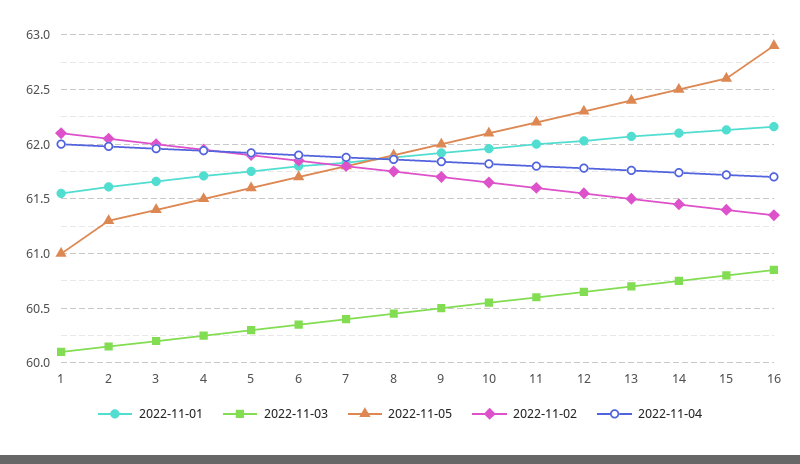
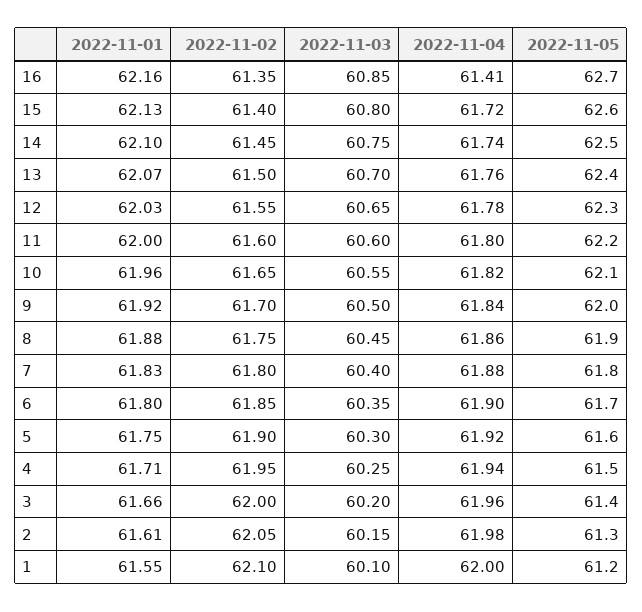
  {
    "2022-11-01": {
      "1": 61.55,
      "2": 61.61,
      "3": 61.66,
      "4": 61.71,
      "5": 61.75,
      "6": 61.8,
      "7": 61.83,
      "8": 61.88,
      "9": 61.92,
      "10": 61.96,
      "11": 62,
      "12": 62.03,
      "13": 62.07,
      "14": 62.1,
      "15": 62.13,
      "16": 62.16
    },
    "2022-11-03": {
      "1": 60.1,
      "2": 60.15,
      "3": 60.2,
      "4": 60.25,
      "5": 60.3,
      "6": 60.35,
      "7": 60.4,
      "8": 60.45,
      "9": 60.5,
      "10": 60.55,
      "11": 60.6,
      "12": 60.65,
      "13": 60.7,
      "14": 60.75,
      "15": 60.8,
      "16": 60.85
    },
    "2022-11-05": {
-     "1": 61,
+     "1": 61.2,
      "2": 61.3,
      "3": 61.4,
      "4": 61.5,
      "5": 61.6,
      "6": 61.7,
      "7": 61.8,
      "8": 61.9,
      "9": 62,
      "10": 62.1,
      "11": 62.2,
      "12": 62.3,
      "13": 62.4,
      "14": 62.5,
      "15": 62.6,
-     "16": 62.9
+     "16": 62.7
    },
    "2022-11-02": {
      "1": 62.1,
      "2": 62.05,
      "3": 62,
      "4": 61.95,
      "5": 61.9,
      "6": 61.85,
      "7": 61.8,
      "8": 61.75,
      "9": 61.7,
      "10": 61.65,
      "11": 61.6,
      "12": 61.55,
      "13": 61.5,
      "14": 61.45,
      "15": 61.4,
      "16": 61.35
    },
    "2022-11-04": {
      "1": 62,
      "2": 61.98,
      "3": 61.96,
      "4": 61.94,
      "5": 61.92,
      "6": 61.9,
      "7": 61.88,
      "8": 61.86,
      "9": 61.84,
      "10": 61.82,
      "11": 61.8,
      "12": 61.78,
      "13": 61.76,
      "14": 61.74,
      "15": 61.72,
-     "16": 61.7
+     "16": 61.41
    }
  }

